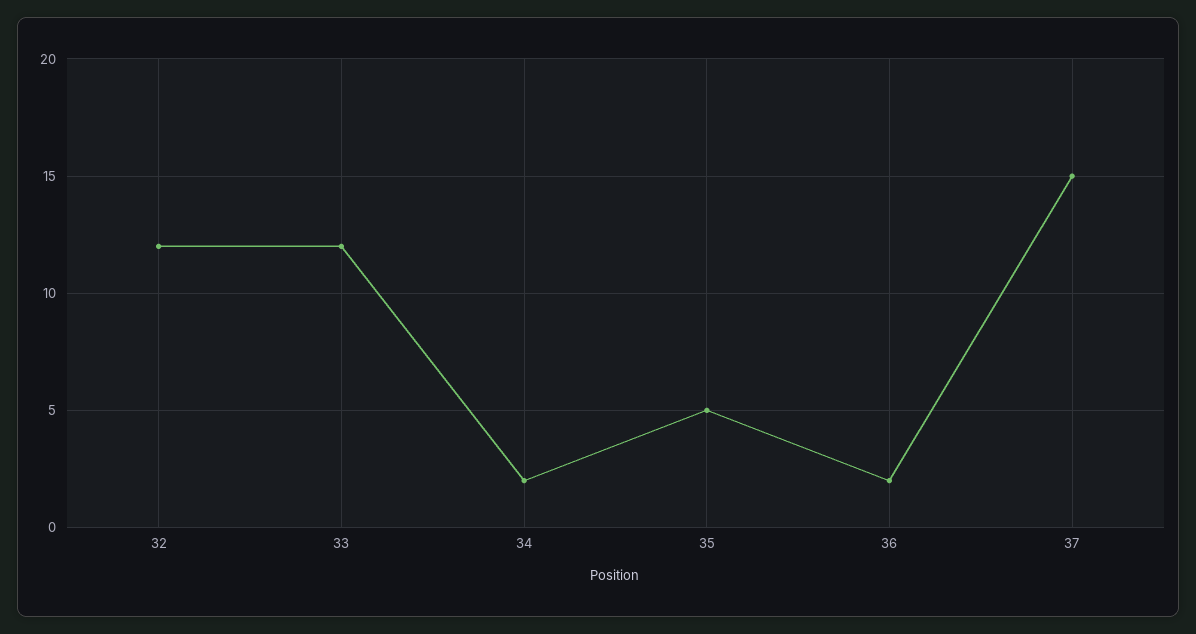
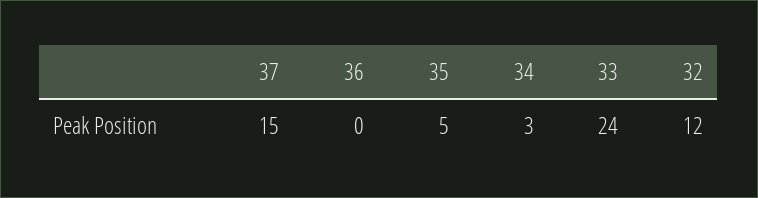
  {
    "32": 12,
-   "33": 12,
+   "33": 24,
-   "34": 2,
+   "34": 3,
    "35": 5,
-   "36": 2,
+   "36": 0,
    "37": 15
  }

